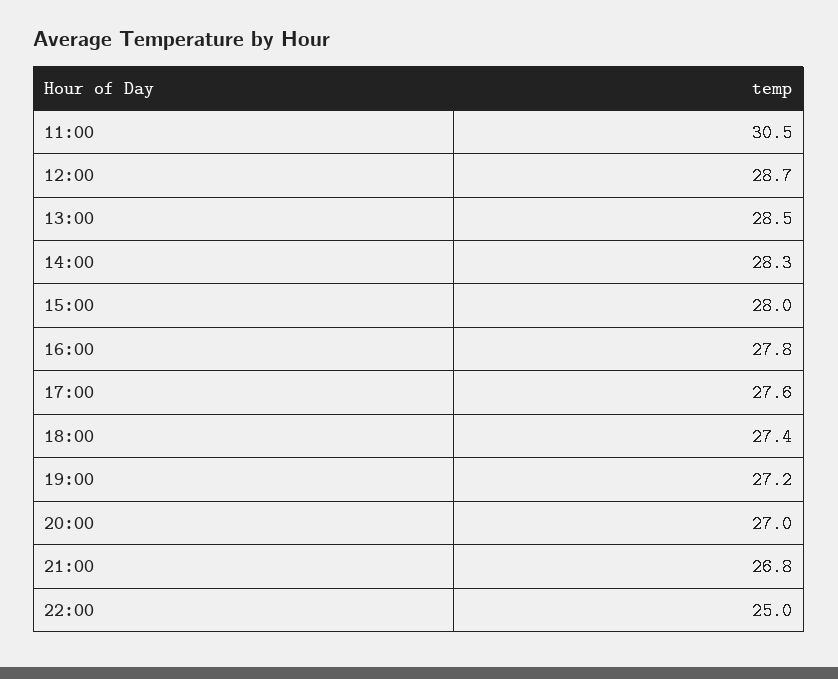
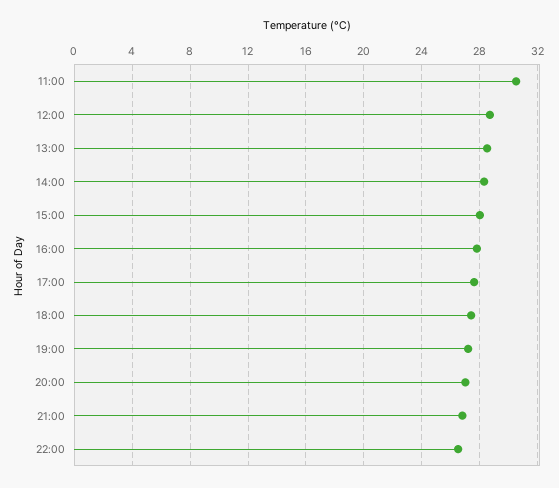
  {
    "11:00": 30.5,
    "12:00": 28.7,
    "13:00": 28.5,
    "14:00": 28.3,
    "15:00": 28,
    "16:00": 27.8,
    "17:00": 27.6,
    "18:00": 27.4,
    "19:00": 27.2,
    "20:00": 27,
    "21:00": 26.8,
-   "22:00": 25
+   "22:00": 26.5
  }

